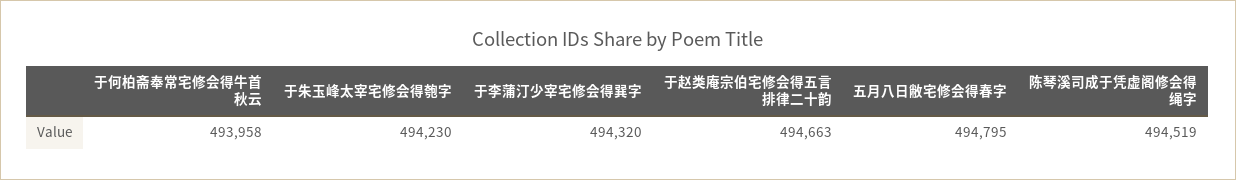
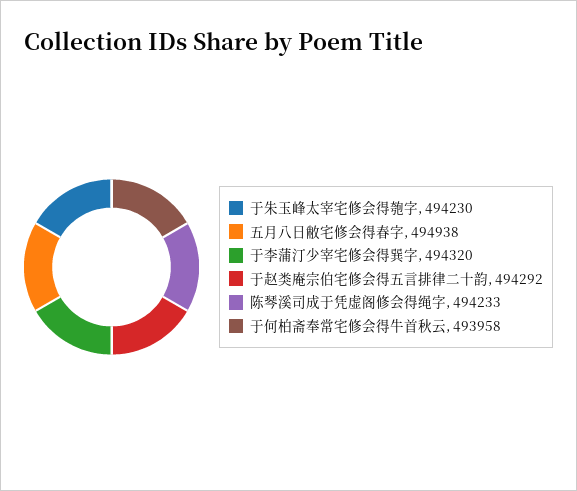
  {
    "于何柏斋奉常宅修会得牛首秋云": 493958,
    "于朱玉峰太宰宅修会得匏字": 494230,
    "于李蒲汀少宰宅修会得巽字": 494320,
-   "于赵类庵宗伯宅修会得五言排律二十韵": 494663,
+   "于赵类庵宗伯宅修会得五言排律二十韵": 494292,
-   "五月八日敝宅修会得春字": 494795,
+   "五月八日敝宅修会得春字": 494938,
-   "陈琴溪司成于凭虚阁修会得绳字": 494519
+   "陈琴溪司成于凭虚阁修会得绳字": 494233
  }

